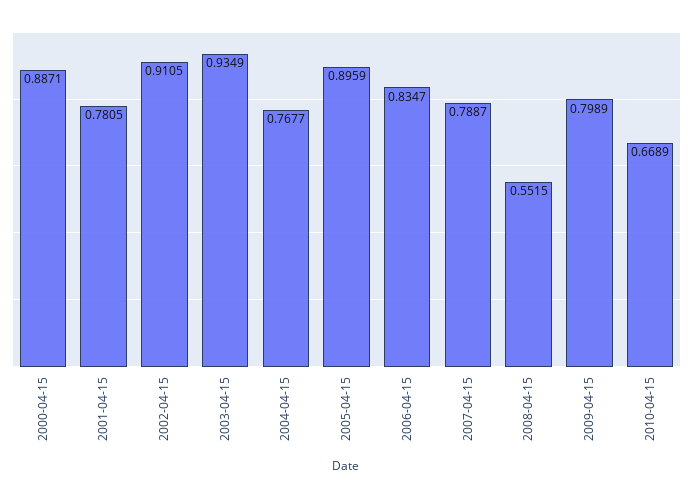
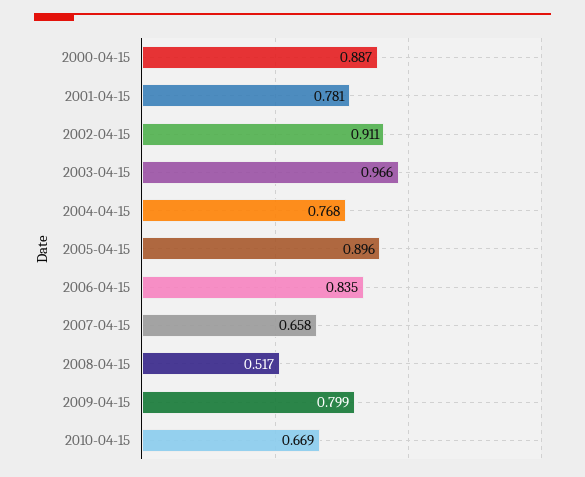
  {
    "2000-04-15": 0.8871,
    "2001-04-15": 0.7805,
    "2002-04-15": 0.9105,
-   "2003-04-15": 0.9349,
+   "2003-04-15": 0.966,
    "2004-04-15": 0.7677,
    "2005-04-15": 0.8959,
    "2006-04-15": 0.8347,
-   "2007-04-15": 0.7887,
+   "2007-04-15": 0.658,
-   "2008-04-15": 0.5515,
+   "2008-04-15": 0.517,
    "2009-04-15": 0.7989,
    "2010-04-15": 0.6689
  }

